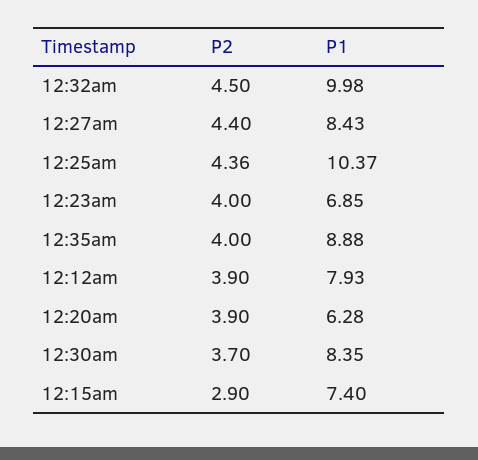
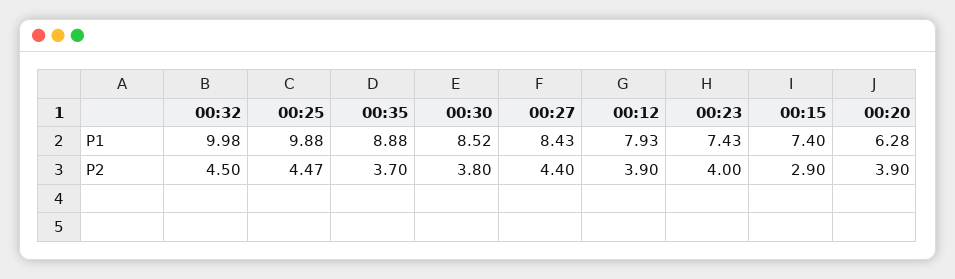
  {
    "P2": {
      "12:32am": 4.5,
      "12:27am": 4.4,
-     "12:25am": 4.36,
+     "12:25am": 4.47,
      "12:23am": 4,
-     "12:35am": 4,
+     "12:35am": 3.7,
      "12:12am": 3.9,
      "12:20am": 3.9,
-     "12:30am": 3.7,
+     "12:30am": 3.8,
      "12:15am": 2.9
    },
    "P1": {
      "12:32am": 9.98,
      "12:27am": 8.43,
-     "12:25am": 10.37,
+     "12:25am": 9.88,
-     "12:23am": 6.85,
+     "12:23am": 7.43,
      "12:35am": 8.88,
      "12:12am": 7.93,
      "12:20am": 6.28,
-     "12:30am": 8.35,
+     "12:30am": 8.52,
      "12:15am": 7.4
    }
  }

